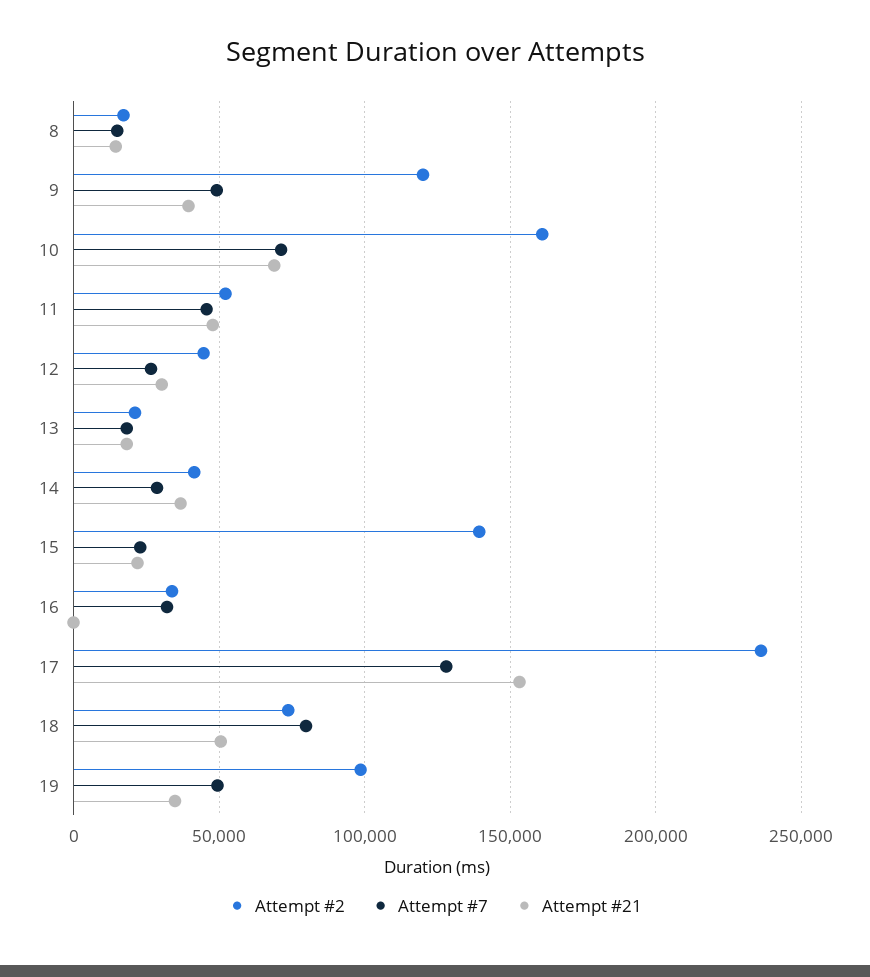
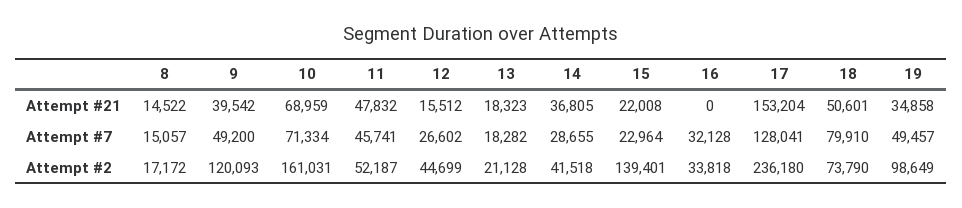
  {
    "Attempt #2": {
      "8": 17172,
      "9": 120093,
      "10": 161031,
      "11": 52187,
      "12": 44699,
      "13": 21128,
      "14": 41518,
      "15": 139401,
      "16": 33818,
      "17": 236180,
      "18": 73790,
      "19": 98649
    },
    "Attempt #7": {
      "8": 15057,
      "9": 49200,
      "10": 71334,
      "11": 45741,
      "12": 26602,
      "13": 18282,
      "14": 28655,
      "15": 22964,
      "16": 32128,
      "17": 128041,
      "18": 79910,
      "19": 49457
    },
    "Attempt #21": {
      "8": 14522,
      "9": 39542,
      "10": 68959,
      "11": 47832,
-     "12": 30000,
+     "12": 15512,
      "13": 18323,
      "14": 36805,
      "15": 22008,
      "16": 0,
      "17": 153204,
      "18": 50601,
      "19": 34858
    }
  }

